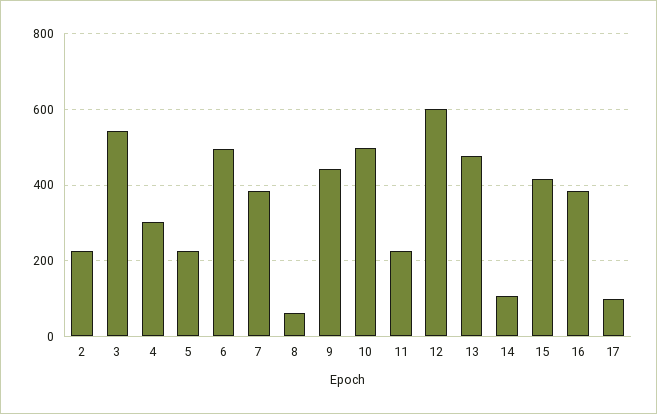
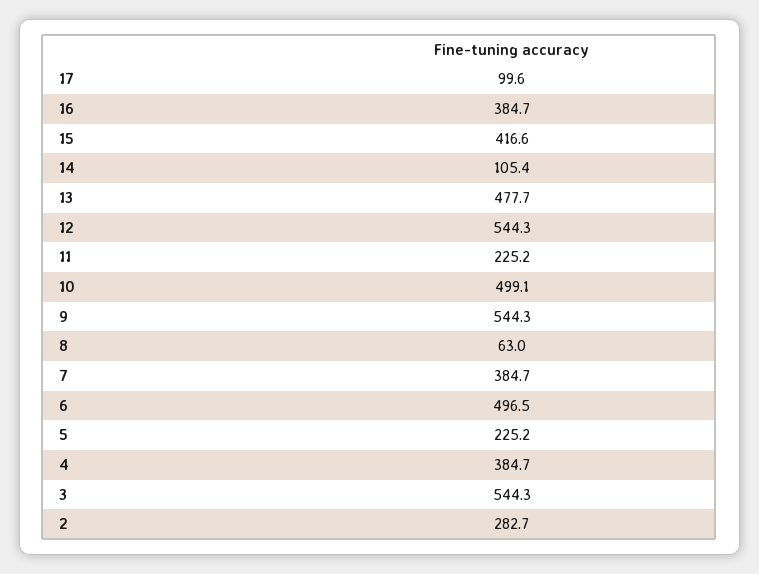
  {
-   "2": 220,
+   "2": 282.7,
    "3": 544.3,
-   "4": 300,
+   "4": 384.7,
    "5": 225.2,
    "6": 496.5,
    "7": 384.7,
    "8": 63,
-   "9": 440,
+   "9": 544.3,
    "10": 499.1,
    "11": 225.2,
-   "12": 600,
+   "12": 544.3,
    "13": 477.7,
    "14": 105.4,
    "15": 416.6,
    "16": 384.7,
    "17": 99.6
  }

